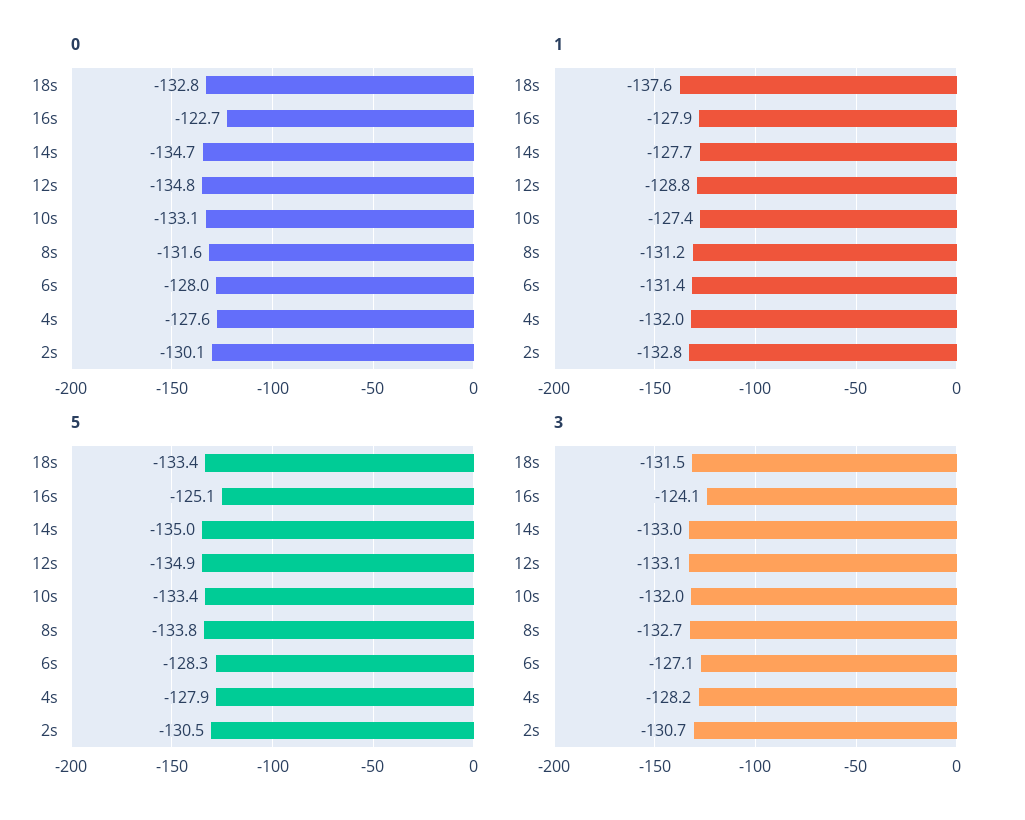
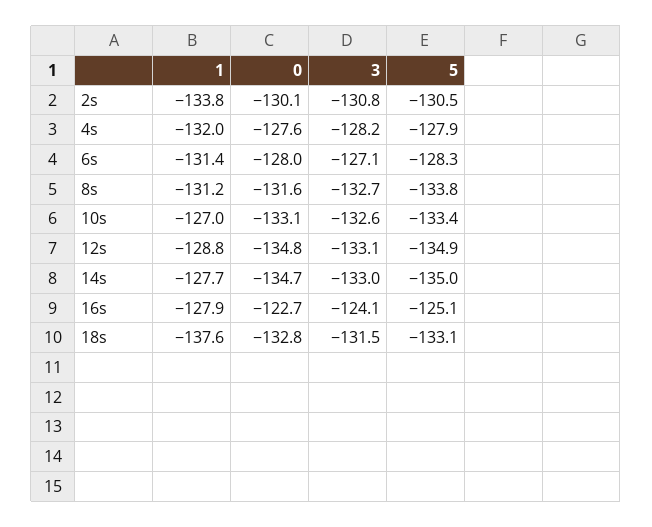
  {
    "0": {
      "18s": -132.8,
      "16s": -122.7,
      "14s": -134.7,
      "12s": -134.8,
      "10s": -133.1,
      "8s": -131.6,
      "6s": -128,
      "4s": -127.6,
      "2s": -130.1
    },
    "1": {
      "18s": -137.6,
      "16s": -127.9,
      "14s": -127.7,
      "12s": -128.8,
-     "10s": -127.4,
+     "10s": -127,
      "8s": -131.2,
      "6s": -131.4,
      "4s": -132,
-     "2s": -132.8
+     "2s": -133.8
    },
    "5": {
-     "18s": -133.4,
+     "18s": -133.1,
      "16s": -125.1,
      "14s": -135,
      "12s": -134.9,
      "10s": -133.4,
      "8s": -133.8,
      "6s": -128.3,
      "4s": -127.9,
      "2s": -130.5
    },
    "3": {
      "18s": -131.5,
      "16s": -124.1,
      "14s": -133,
      "12s": -133.1,
-     "10s": -132,
+     "10s": -132.6,
      "8s": -132.7,
      "6s": -127.1,
      "4s": -128.2,
-     "2s": -130.7
+     "2s": -130.8
    }
  }

